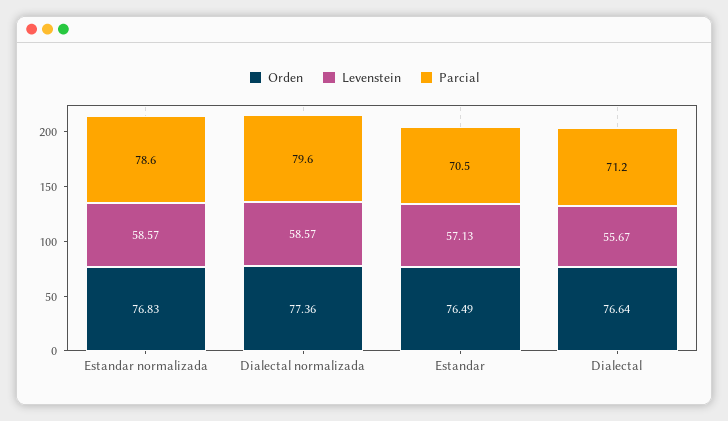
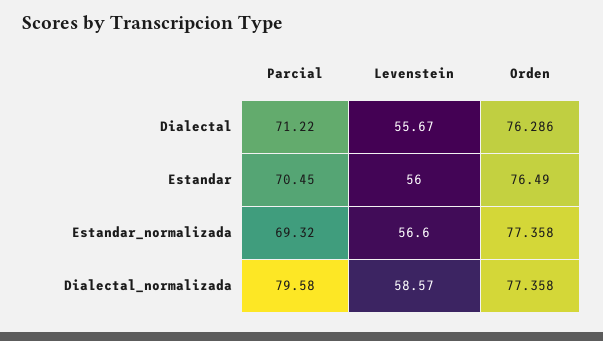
  {
    "Orden": {
-     "Estandar normalizada": 76.83,
+     "Estandar normalizada": 77.358,
      "Dialectal normalizada": 77.358,
      "Estandar": 76.49,
-     "Dialectal": 76.64
+     "Dialectal": 76.286
    },
    "Levenstein": {
-     "Estandar normalizada": 58.57,
+     "Estandar normalizada": 56.6,
      "Dialectal normalizada": 58.57,
-     "Estandar": 57.13,
+     "Estandar": 56,
      "Dialectal": 55.67
    },
    "Parcial": {
-     "Estandar normalizada": 78.6,
+     "Estandar normalizada": 69.32,
      "Dialectal normalizada": 79.58,
      "Estandar": 70.45,
      "Dialectal": 71.22
    }
  }

